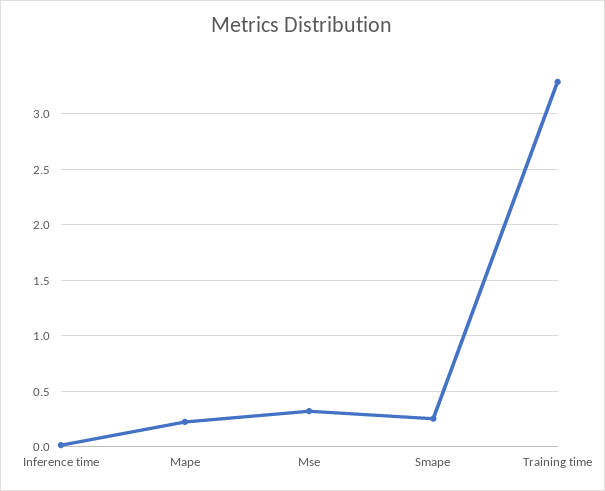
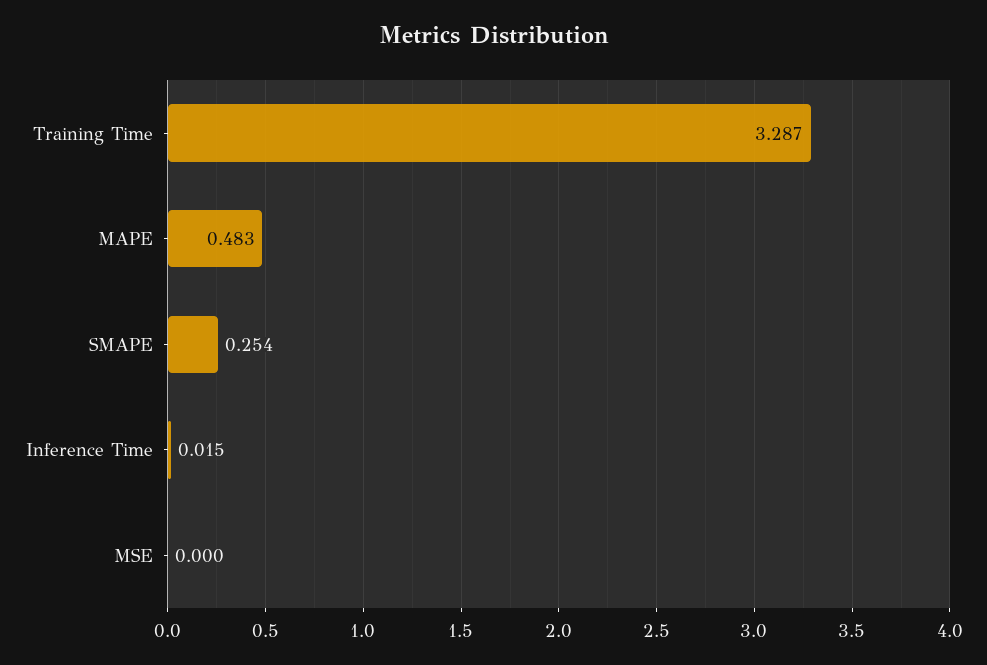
  {
    "Inference time": 0.015,
-   "Mape": 0.2,
+   "Mape": 0.483,
-   "Mse": 0.3,
+   "Mse": 0,
    "Smape": 0.254,
    "Training time": 3.287
  }

